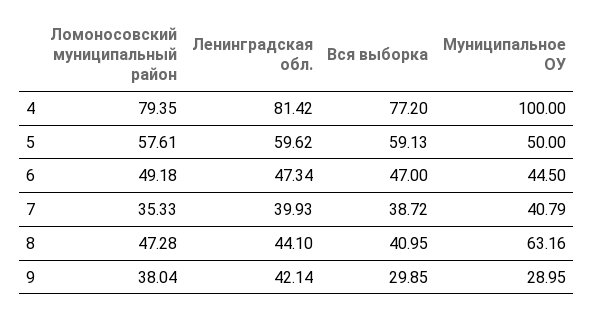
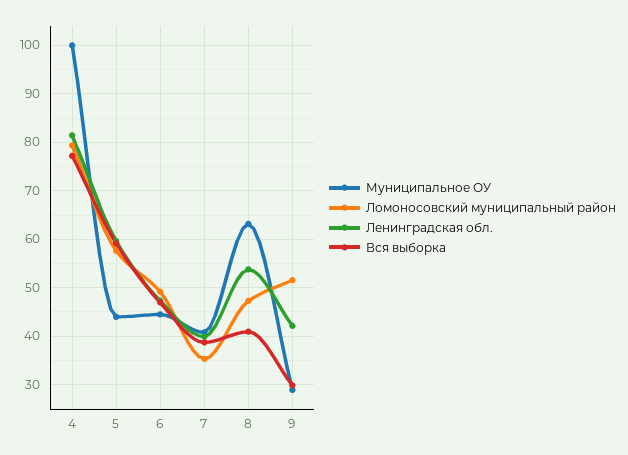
  {
    "Ломоносовский муниципальный район": {
      "4": 79.35,
      "5": 57.61,
      "6": 49.18,
      "7": 35.33,
      "8": 47.28,
-     "9": 38.04
+     "9": 52
    },
    "Ленинградская обл.": {
      "4": 81.42,
      "5": 59.62,
      "6": 47.34,
      "7": 39.93,
-     "8": 44.1,
+     "8": 54,
      "9": 42.14
    },
    "Вся выборка": {
      "4": 77.2,
      "5": 59.13,
      "6": 47,
      "7": 38.72,
      "8": 40.95,
      "9": 29.85
    },
    "Муниципальное ОУ": {
      "4": 100,
-     "5": 50,
+     "5": 44,
      "6": 44.5,
      "7": 40.79,
      "8": 63.16,
      "9": 28.95
    }
  }

